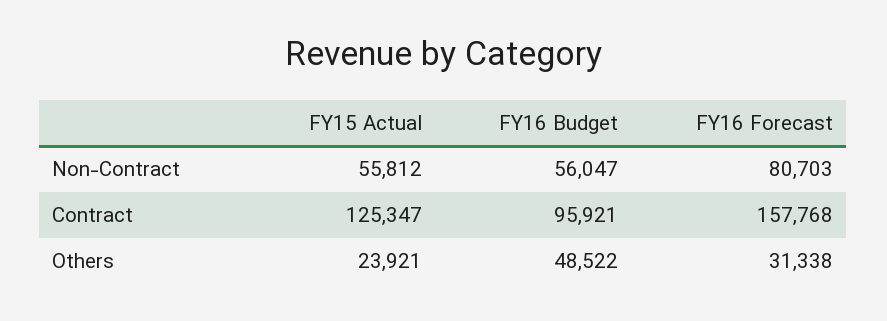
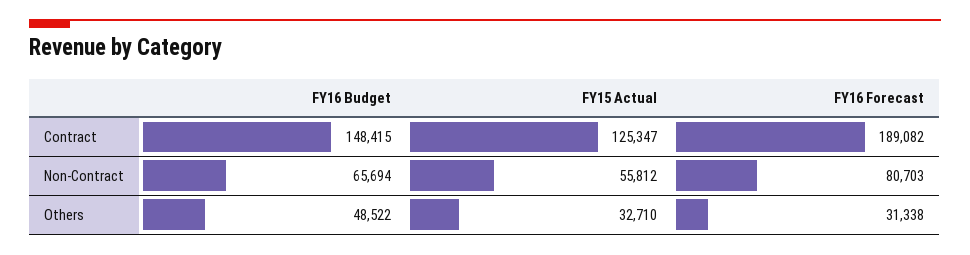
  {
    "FY15 Actual": {
      "Non-Contract": 55812,
      "Contract": 125347,
-     "Others": 23921
+     "Others": 32710
    },
    "FY16 Budget": {
-     "Non-Contract": 56047,
+     "Non-Contract": 65694,
-     "Contract": 95921,
+     "Contract": 148415,
      "Others": 48522
    },
    "FY16 Forecast": {
      "Non-Contract": 80703,
-     "Contract": 157768,
+     "Contract": 189082,
      "Others": 31338
    }
  }

